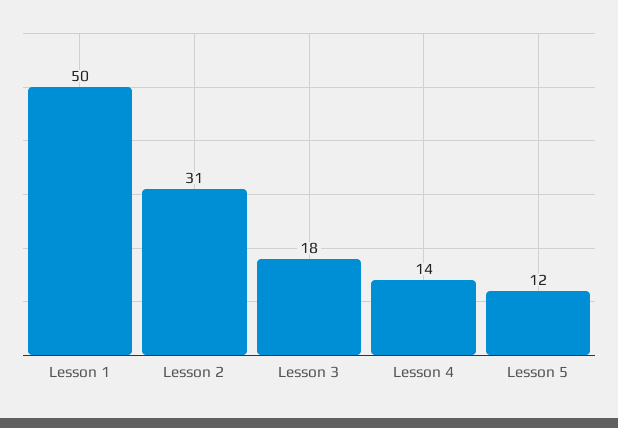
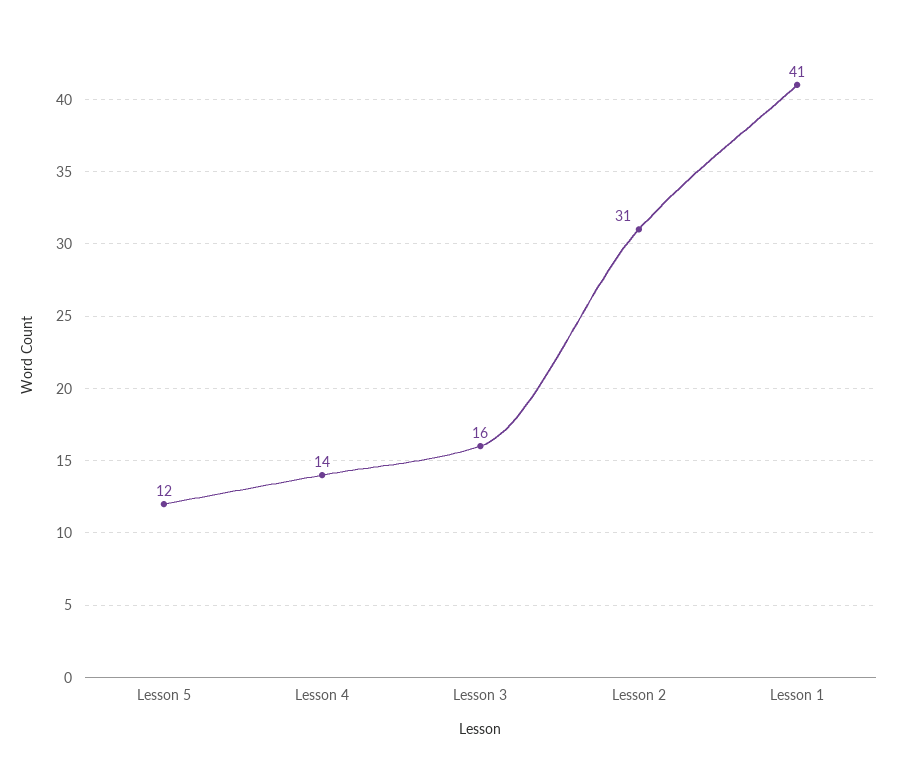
  {
-   "Lesson 1": 50,
+   "Lesson 1": 41,
    "Lesson 2": 31,
-   "Lesson 3": 18,
+   "Lesson 3": 16,
    "Lesson 4": 14,
    "Lesson 5": 12
  }

